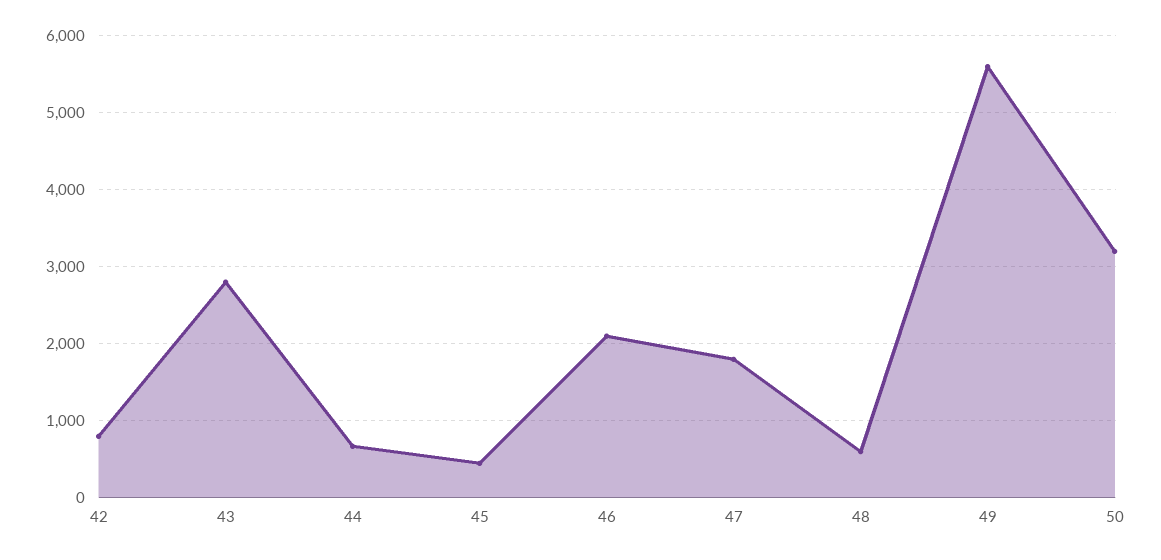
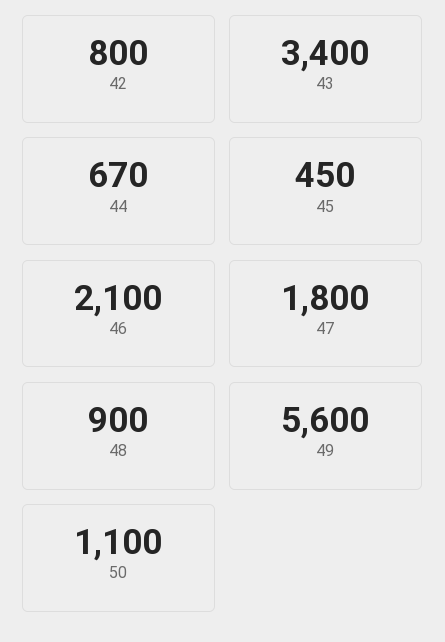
  {
    "42": 800,
-   "43": 2800,
+   "43": 3400,
    "44": 670,
    "45": 450,
    "46": 2100,
    "47": 1800,
-   "48": 600,
+   "48": 900,
    "49": 5600,
-   "50": 3200
+   "50": 1100
  }

